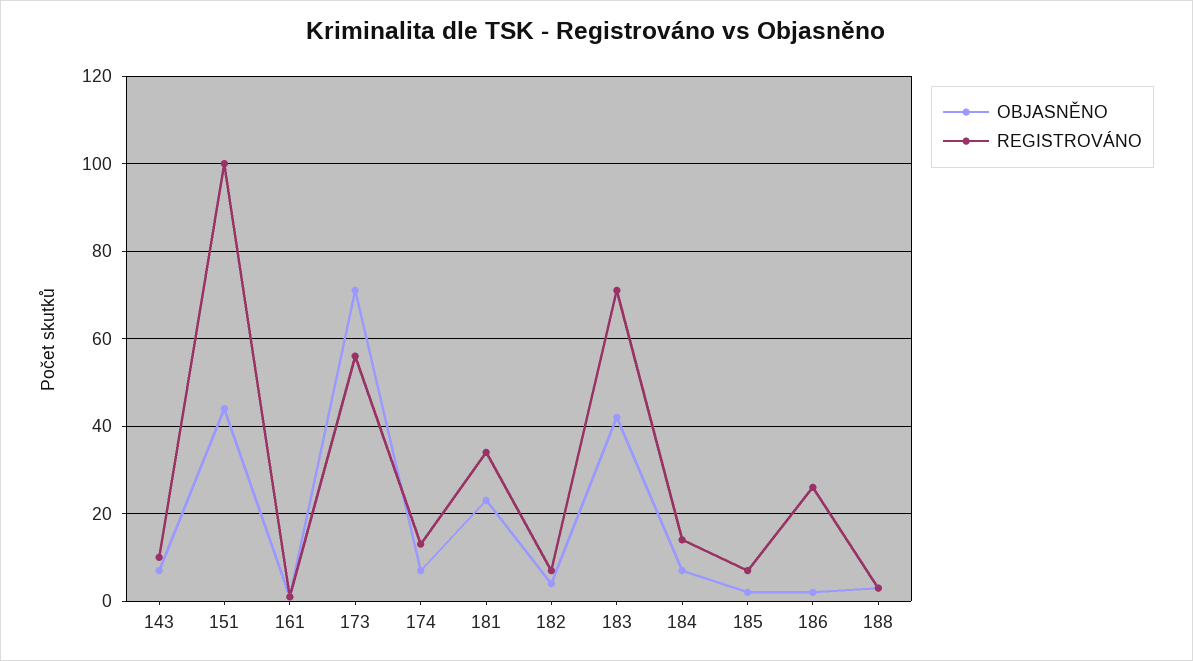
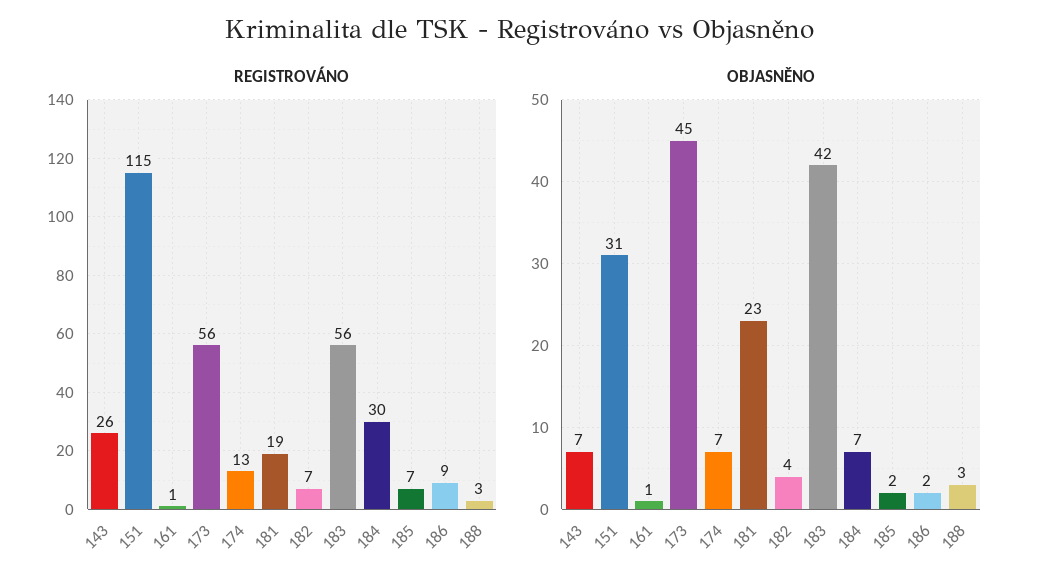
  {
    "OBJASNĚNO": {
      "143": 7,
-     "151": 45,
+     "151": 31,
      "161": 1,
-     "173": 70,
+     "173": 45,
      "174": 7,
      "181": 23,
      "182": 4,
      "183": 42,
      "184": 7,
      "185": 2,
      "186": 2,
      "188": 3
    },
    "REGISTROVÁNO": {
-     "143": 10,
+     "143": 26,
-     "151": 100,
+     "151": 115,
      "161": 1,
      "173": 56,
      "174": 13,
-     "181": 35,
+     "181": 19,
      "182": 7,
-     "183": 70,
+     "183": 56,
-     "184": 15,
+     "184": 30,
      "185": 7,
-     "186": 25,
+     "186": 9,
      "188": 3
    }
  }

